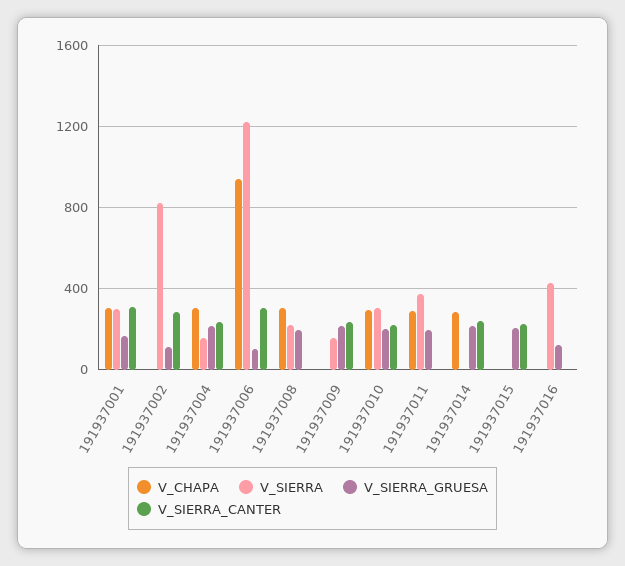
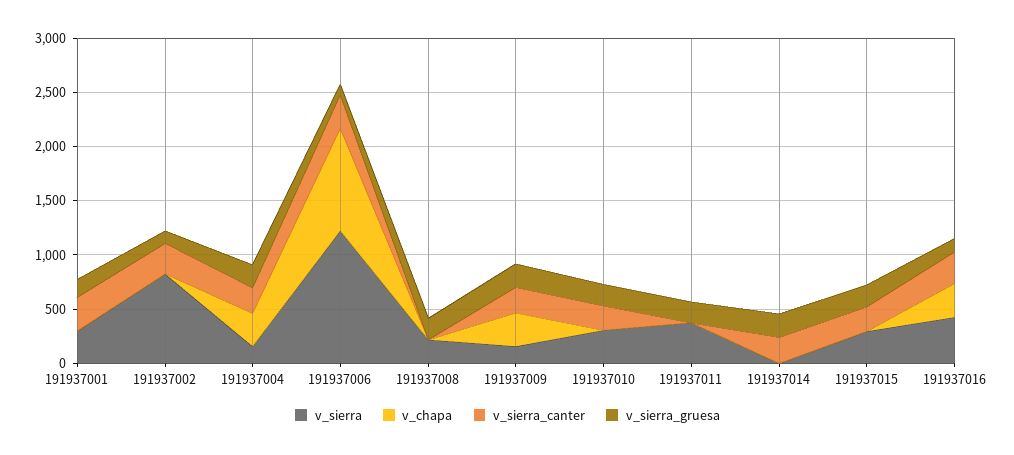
  {
    "V_CHAPA": {
-     "191937001": 300,
+     "191937001": 0,
      "191937002": 0,
      "191937004": 300,
      "191937006": 950,
-     "191937008": 300,
+     "191937008": 0,
-     "191937009": 0,
+     "191937009": 300,
-     "191937010": 300,
+     "191937010": 0,
-     "191937011": 300,
+     "191937011": 0,
-     "191937014": 300,
+     "191937014": 0,
      "191937015": 0,
-     "191937016": 0
+     "191937016": 300
    },
    "V_SIERRA": {
      "191937001": 300,
      "191937002": 800,
      "191937004": 150,
      "191937006": 1200,
      "191937008": 200,
      "191937009": 150,
      "191937010": 300,
      "191937011": 350,
      "191937014": 0,
-     "191937015": 0,
+     "191937015": 300,
      "191937016": 450
    },
    "V_SIERRA_GRUESA": {
      "191937001": 150,
      "191937002": 100,
      "191937004": 200,
      "191937006": 100,
      "191937008": 200,
      "191937009": 200,
      "191937010": 200,
      "191937011": 200,
      "191937014": 200,
      "191937015": 200,
      "191937016": 100
    },
    "V_SIERRA_CANTER": {
      "191937001": 300,
      "191937002": 300,
      "191937004": 250,
      "191937006": 300,
      "191937008": 0,
      "191937009": 250,
      "191937010": 200,
      "191937011": 0,
      "191937014": 250,
      "191937015": 250,
-     "191937016": 0
+     "191937016": 300
    }
  }

